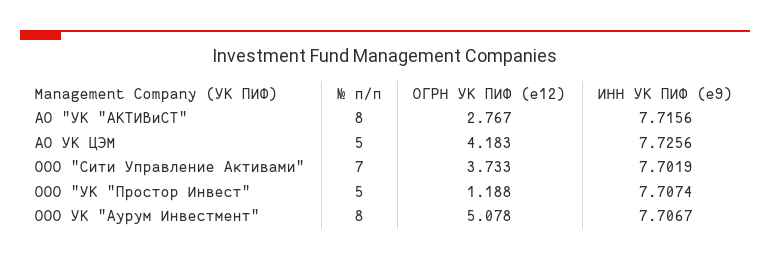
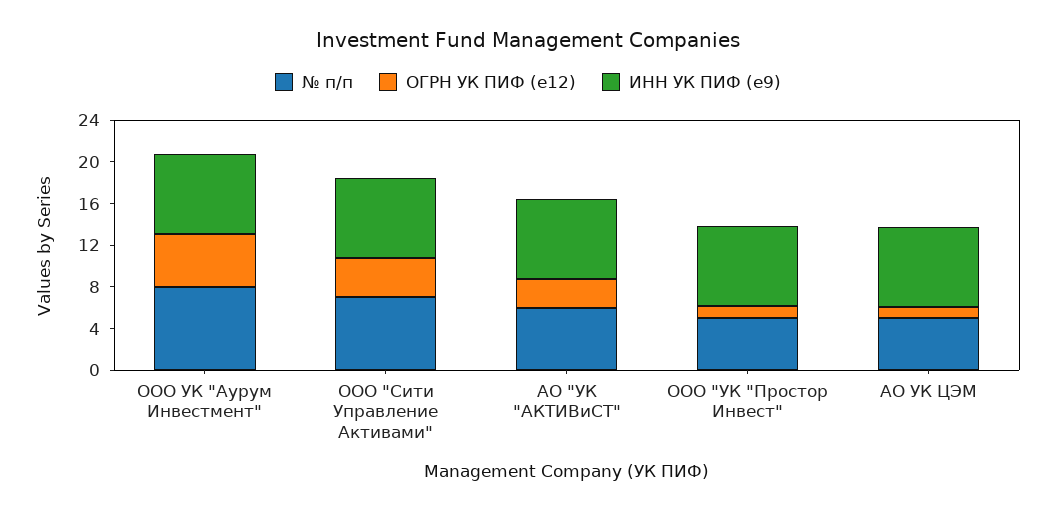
  {
    "№ п/п": {
-     "АО \"УК \"АКТИВиСТ\"": 8,
+     "АО \"УК \"АКТИВиСТ\"": 6,
      "АО УК ЦЭМ": 5,
      "ООО \"Сити Управление Активами\"": 7,
      "ООО \"УК \"Простор Инвест\"": 5,
      "ООО УК \"Аурум Инвестмент\"": 8
    },
    "ОГРН УК ПИФ (e12)": {
      "АО \"УК \"АКТИВиСТ\"": 2.767,
-     "АО УК ЦЭМ": 4.183,
+     "АО УК ЦЭМ": 1,
      "ООО \"Сити Управление Активами\"": 3.733,
      "ООО \"УК \"Простор Инвест\"": 1.188,
      "ООО УК \"Аурум Инвестмент\"": 5.078
    },
    "ИНН УК ПИФ (e9)": {
      "АО \"УК \"АКТИВиСТ\"": 7.7156,
      "АО УК ЦЭМ": 7.7256,
      "ООО \"Сити Управление Активами\"": 7.7019,
      "ООО \"УК \"Простор Инвест\"": 7.7074,
      "ООО УК \"Аурум Инвестмент\"": 7.7067
    }
  }

